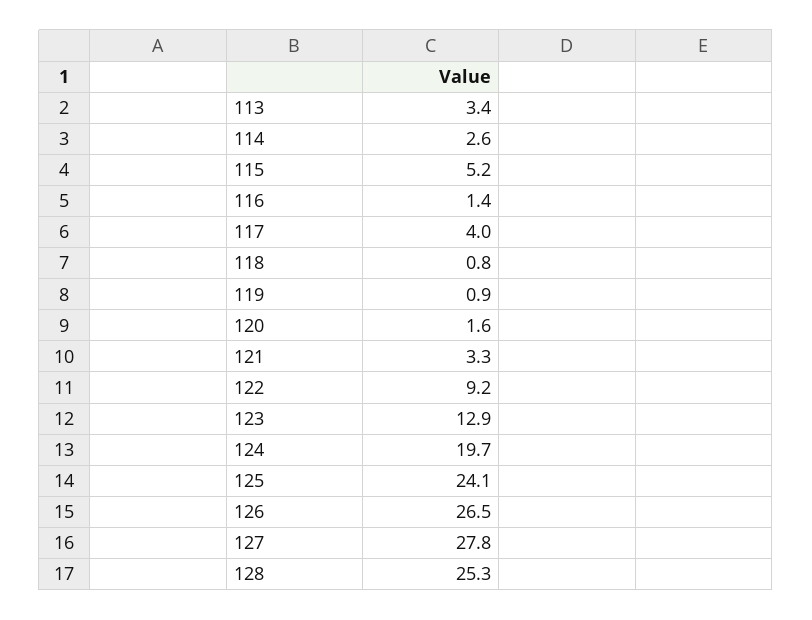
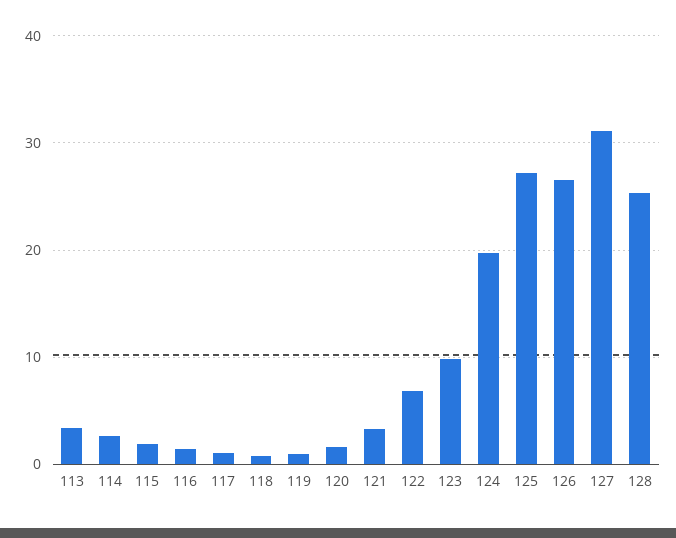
  {
    "113": 3.4,
    "114": 2.6,
-   "115": 5.2,
+   "115": 2,
    "116": 1.4,
-   "117": 4,
+   "117": 1,
    "118": 0.8,
    "119": 0.9,
    "120": 1.6,
    "121": 3.3,
-   "122": 9.2,
+   "122": 7,
-   "123": 12.9,
+   "123": 10,
    "124": 19.7,
-   "125": 24.1,
+   "125": 27,
    "126": 26.5,
-   "127": 27.8,
+   "127": 31,
    "128": 25.3
  }

